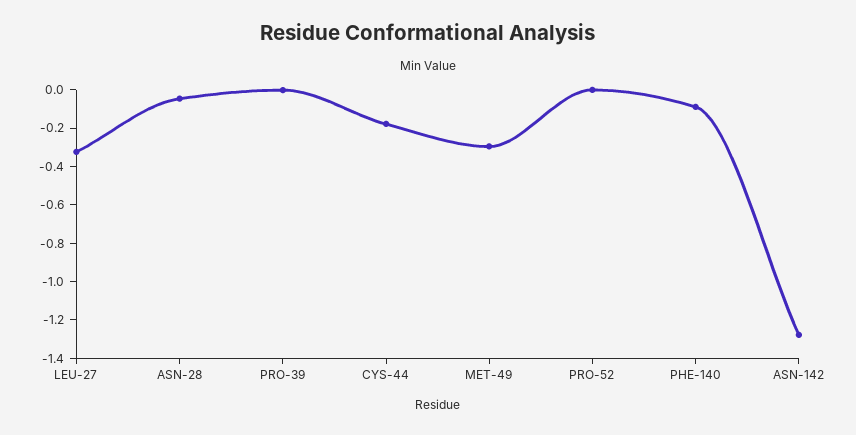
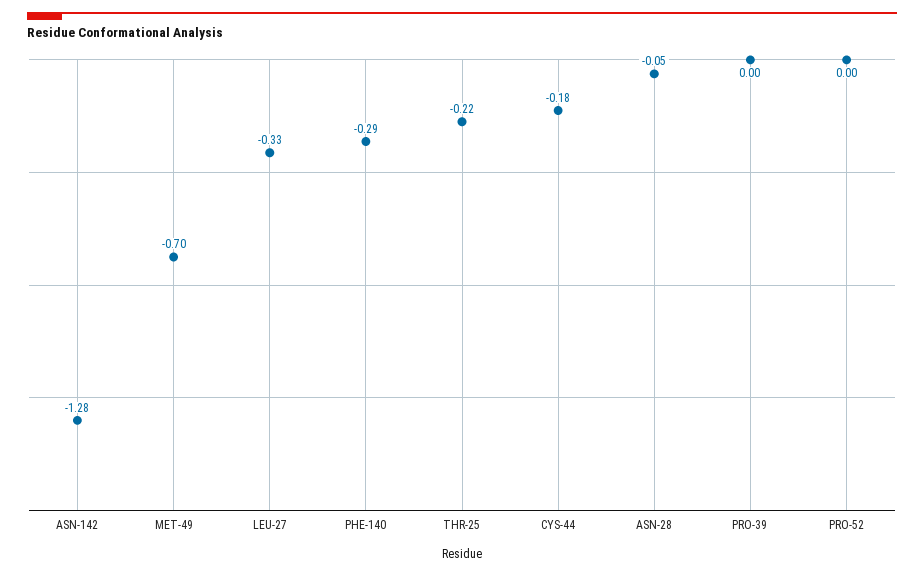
  {
    "LEU-27": -0.33,
    "ASN-28": -0.05,
    "PRO-39": 0,
    "CYS-44": -0.18,
-   "MET-49": -0.3,
+   "MET-49": -0.7,
    "PRO-52": 0,
-   "PHE-140": -0.1,
+   "PHE-140": -0.29,
-   "ASN-142": -1.28
+   "ASN-142": -1.28,
+   "THR-25": -0.22
  }

